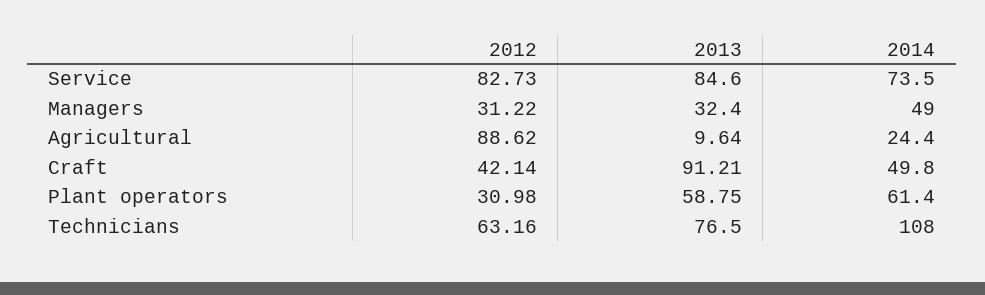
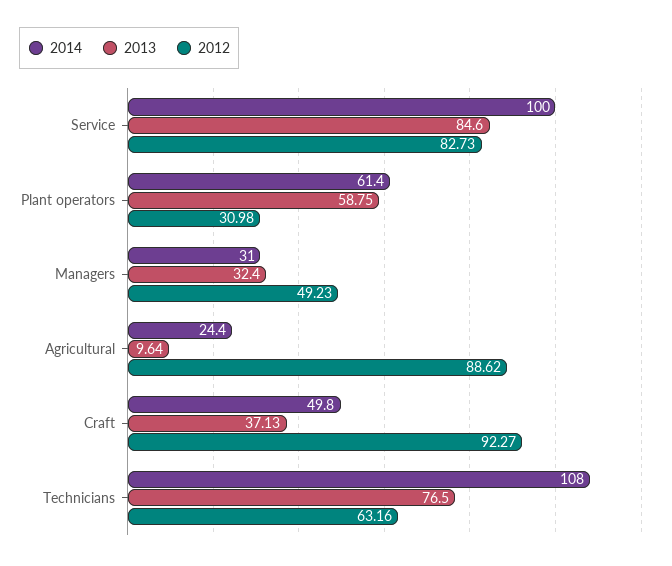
  {
    "2012": {
      "Service": 82.73,
-     "Managers": 31.22,
+     "Managers": 49.23,
      "Agricultural": 88.62,
-     "Craft": 42.14,
+     "Craft": 92.27,
      "Plant operators": 30.98,
      "Technicians": 63.16
    },
    "2013": {
      "Service": 84.6,
      "Managers": 32.4,
      "Agricultural": 9.64,
-     "Craft": 91.21,
+     "Craft": 37.13,
      "Plant operators": 58.75,
      "Technicians": 76.5
    },
    "2014": {
-     "Service": 73.5,
+     "Service": 100,
-     "Managers": 49,
+     "Managers": 31,
      "Agricultural": 24.4,
      "Craft": 49.8,
      "Plant operators": 61.4,
      "Technicians": 108
    }
  }

